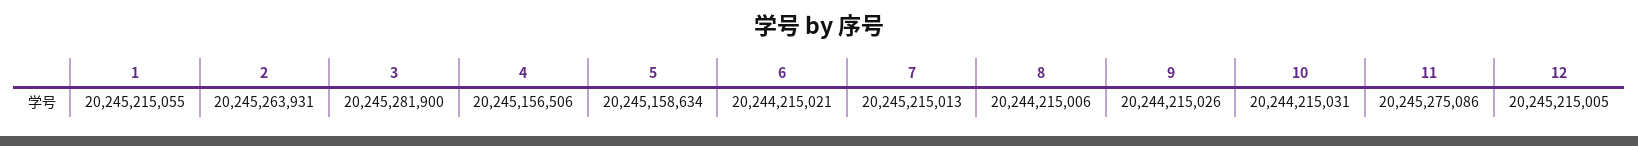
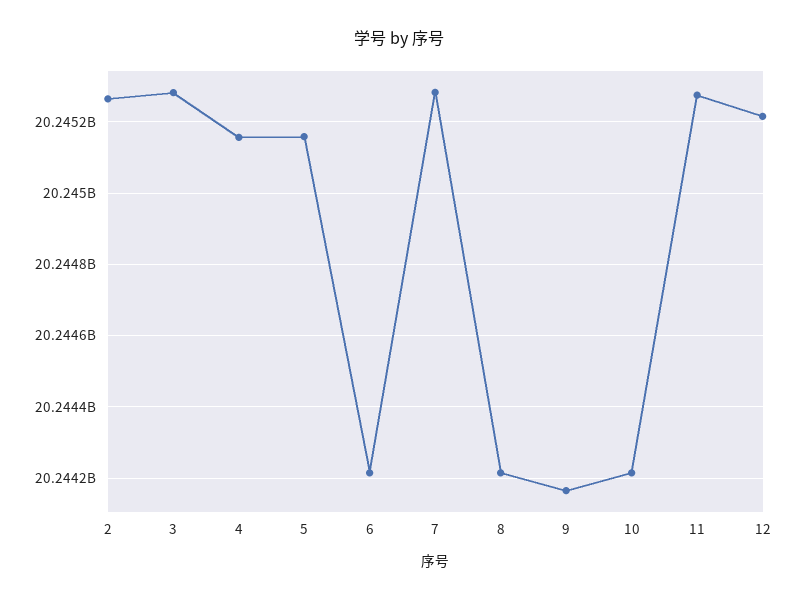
  {
-   "1": 20245215055,
    "2": 20245263931,
    "3": 20245281900,
    "4": 20245156506,
    "5": 20245158634,
    "6": 20244215021,
-   "7": 20245215013,
+   "7": 20245280000,
    "8": 20244215006,
-   "9": 20244215026,
+   "9": 20244160000,
    "10": 20244215031,
    "11": 20245275086,
    "12": 20245215005
  }

